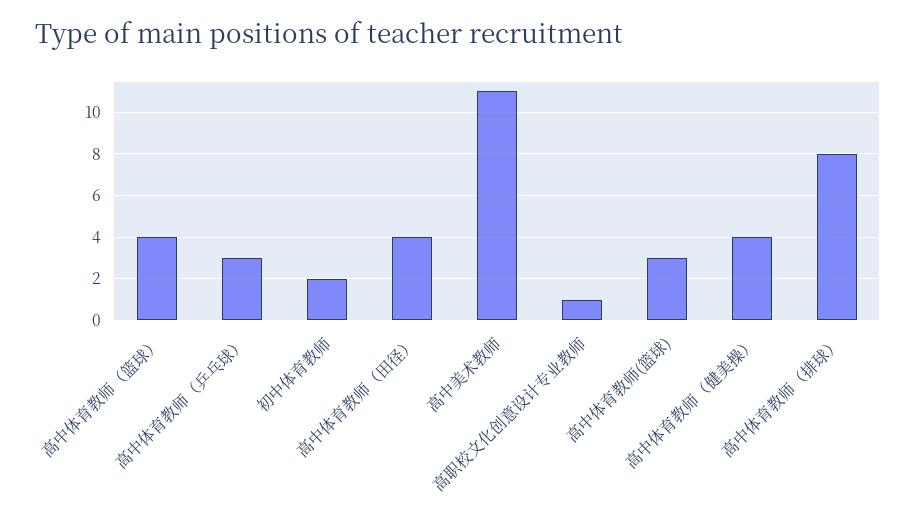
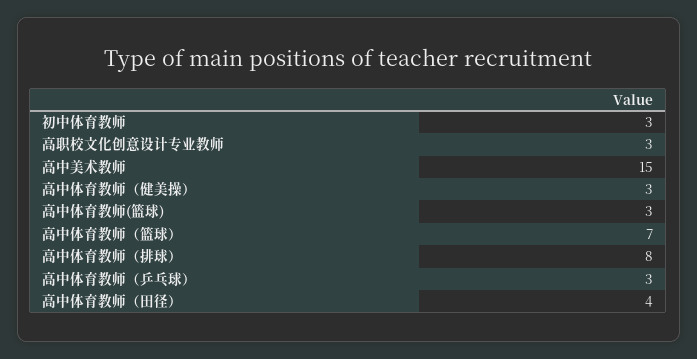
  {
-   "高中体育教师（篮球）": 4,
+   "高中体育教师（篮球）": 7,
    "高中体育教师（乒乓球）": 3,
-   "初中体育教师": 2,
+   "初中体育教师": 3,
    "高中体育教师（田径）": 4,
-   "高中美术教师": 11,
+   "高中美术教师": 15,
-   "高职校文化创意设计专业教师": 1,
+   "高职校文化创意设计专业教师": 3,
    "高中体育教师(篮球)": 3,
-   "高中体育教师（健美操）": 4,
+   "高中体育教师（健美操）": 3,
    "高中体育教师（排球）": 8
  }

